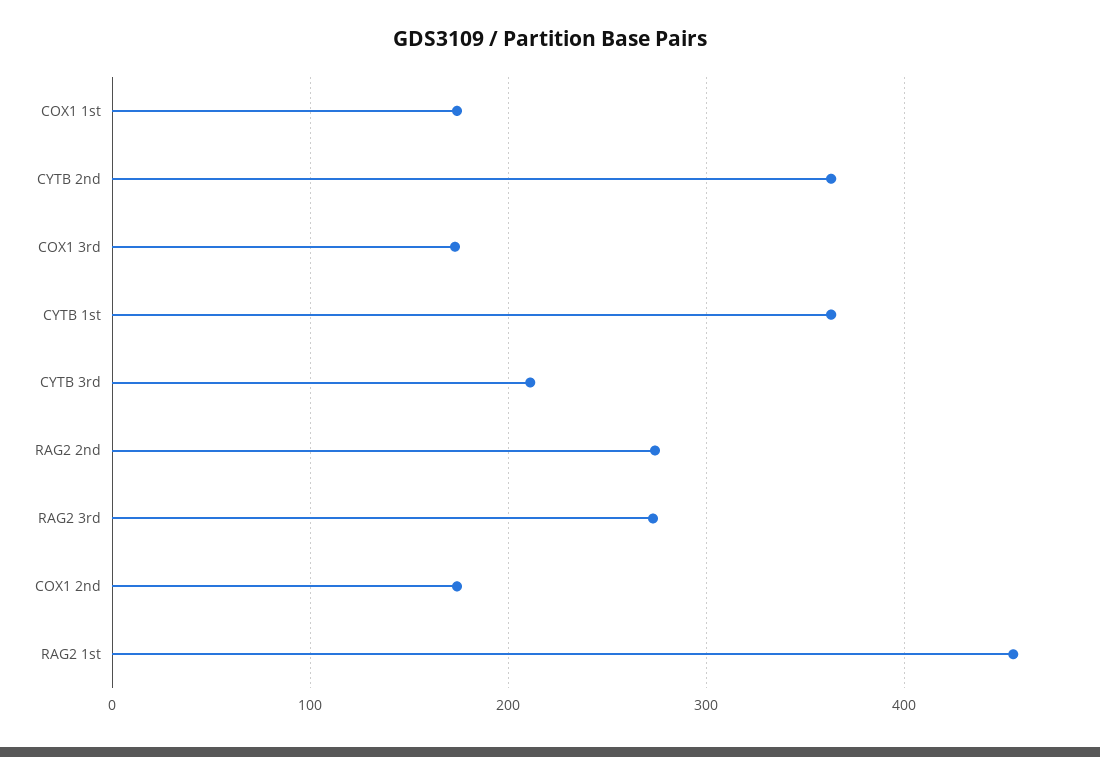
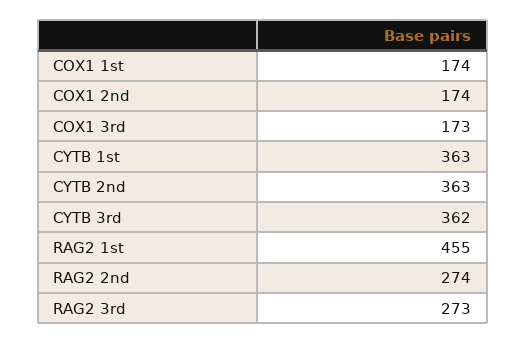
  {
    "COX1 1st": 174,
    "CYTB 2nd": 363,
    "COX1 3rd": 173,
    "CYTB 1st": 363,
-   "CYTB 3rd": 210,
+   "CYTB 3rd": 362,
    "RAG2 2nd": 274,
    "RAG2 3rd": 273,
    "COX1 2nd": 174,
    "RAG2 1st": 455
  }

